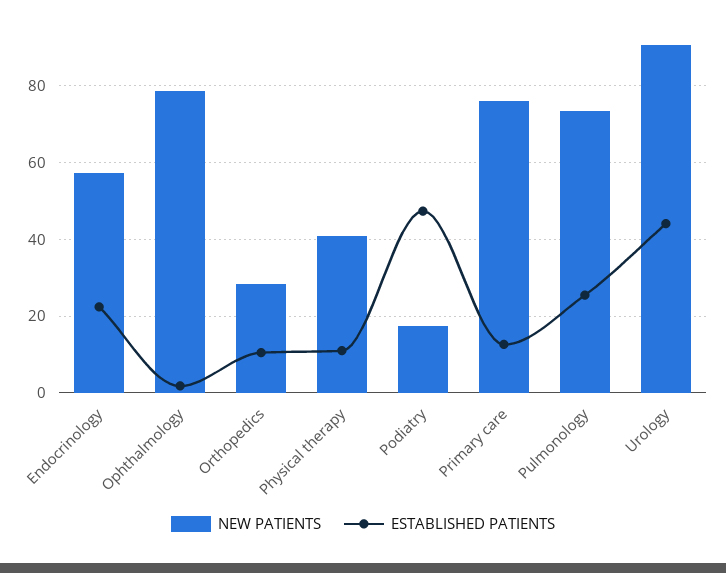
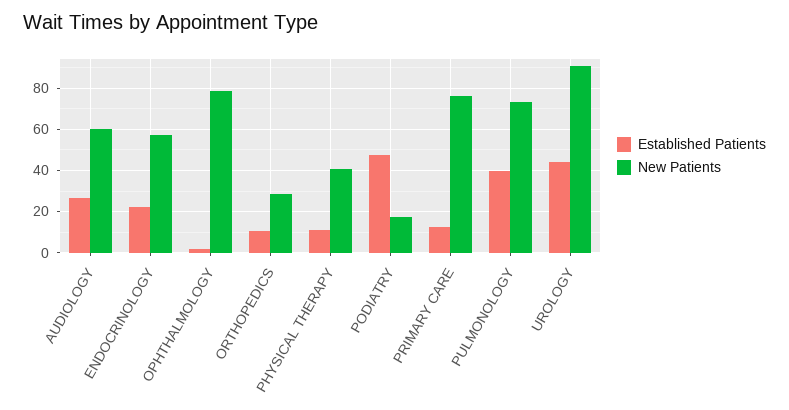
  {
    "NEW PATIENTS": {
      "Endocrinology": 58,
      "Ophthalmology": 78,
      "Orthopedics": 28,
      "Physical therapy": 40,
      "Podiatry": 18,
      "Primary care": 76,
      "Pulmonology": 74,
-     "Urology": 90
+     "Urology": 90,
+     "AUDIOLOGY": 60
    },
    "ESTABLISHED PATIENTS": {
      "Endocrinology": 22,
      "Ophthalmology": 2,
      "Orthopedics": 10,
      "Physical therapy": 12,
      "Podiatry": 48,
      "Primary care": 12,
-     "Pulmonology": 26,
+     "Pulmonology": 40,
-     "Urology": 44
+     "Urology": 44,
+     "AUDIOLOGY": 25
    }
  }

